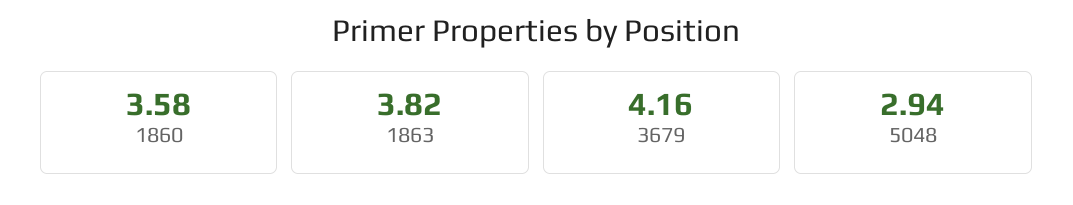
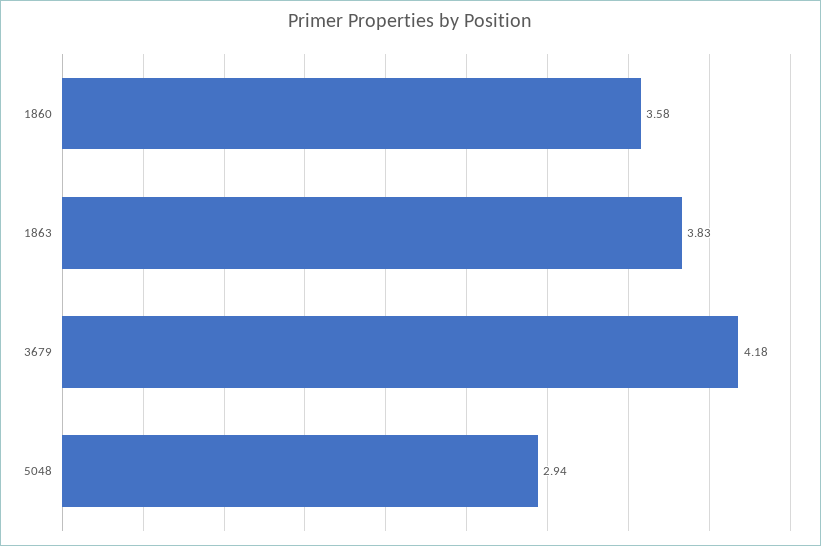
  {
    "1860": 3.58,
-   "1863": 3.82,
+   "1863": 3.83,
-   "3679": 4.16,
+   "3679": 4.18,
    "5048": 2.94
  }

